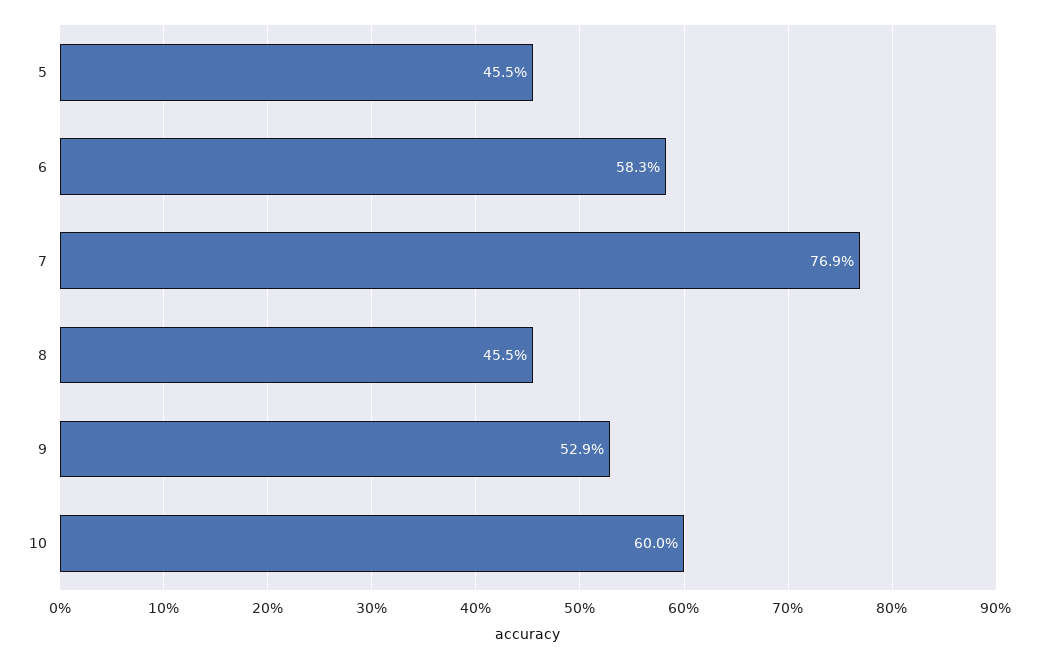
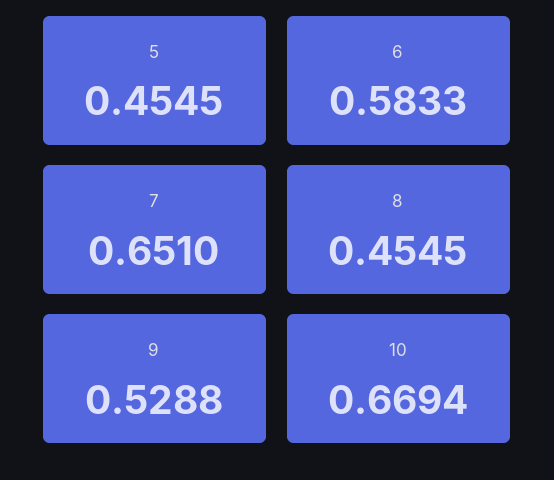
  {
    "5": 0.4545,
    "6": 0.5833,
-   "7": 0.769,
+   "7": 0.651,
    "8": 0.4545,
    "9": 0.5288,
-   "10": 0.6
+   "10": 0.6694
  }

